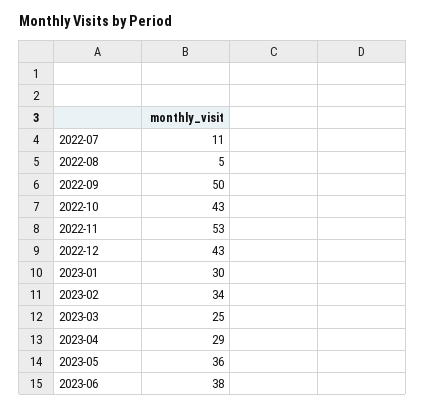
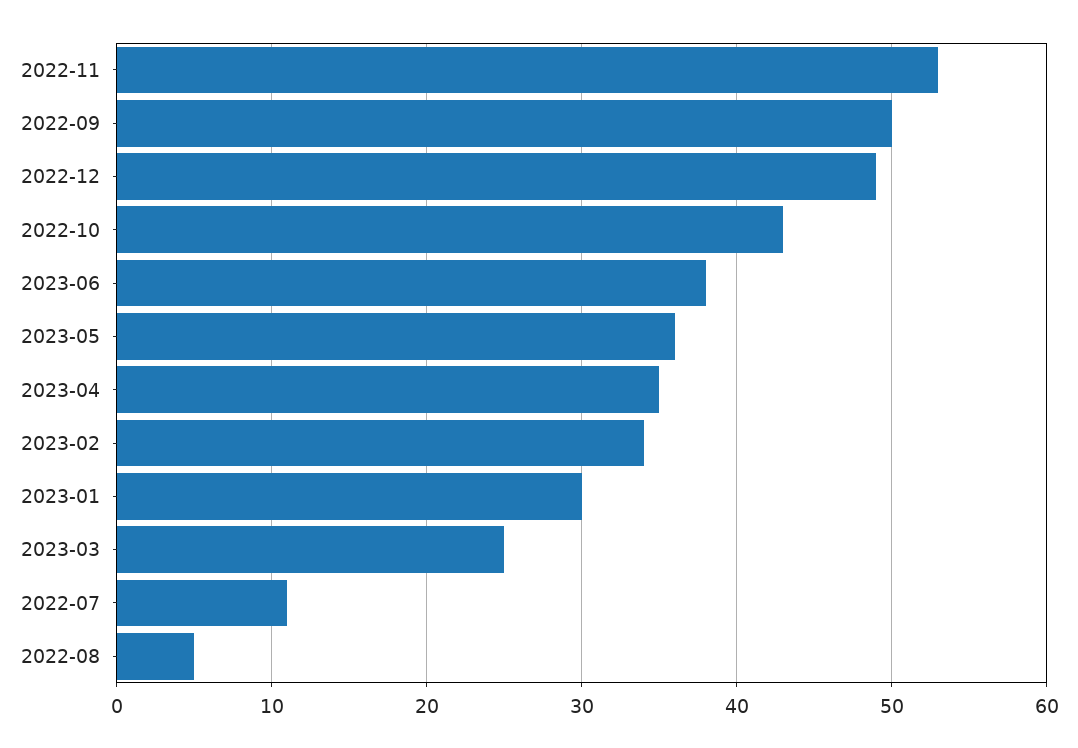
  {
    "2022-07": 11,
    "2022-08": 5,
    "2022-09": 50,
    "2022-10": 43,
    "2022-11": 53,
-   "2022-12": 43,
+   "2022-12": 49,
    "2023-01": 30,
    "2023-02": 34,
    "2023-03": 25,
-   "2023-04": 29,
+   "2023-04": 35,
    "2023-05": 36,
    "2023-06": 38
  }

